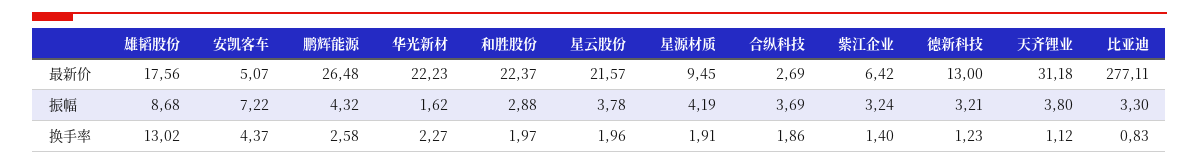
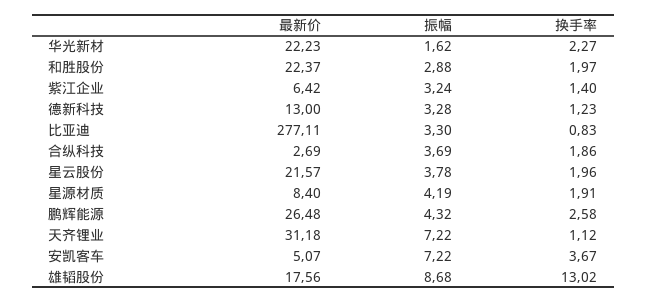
  {
    "雄韬股份": {
      "最新价": 17.56,
      "振幅": 8.68,
      "换手率": 13.02
    },
    "安凯客车": {
      "最新价": 5.07,
      "振幅": 7.22,
-     "换手率": 4.37
+     "换手率": 3.67
    },
    "鹏辉能源": {
      "最新价": 26.48,
      "振幅": 4.32,
      "换手率": 2.58
    },
    "华光新材": {
      "最新价": 22.23,
      "振幅": 1.62,
      "换手率": 2.27
    },
    "和胜股份": {
      "最新价": 22.37,
      "振幅": 2.88,
      "换手率": 1.97
    },
    "星云股份": {
      "最新价": 21.57,
      "振幅": 3.78,
      "换手率": 1.96
    },
    "星源材质": {
-     "最新价": 9.45,
+     "最新价": 8.4,
      "振幅": 4.19,
      "换手率": 1.91
    },
    "合纵科技": {
      "最新价": 2.69,
      "振幅": 3.69,
      "换手率": 1.86
    },
    "紫江企业": {
      "最新价": 6.42,
      "振幅": 3.24,
      "换手率": 1.4
    },
    "德新科技": {
      "最新价": 13,
-     "振幅": 3.21,
+     "振幅": 3.28,
      "换手率": 1.23
    },
    "天齐锂业": {
      "最新价": 31.18,
-     "振幅": 3.8,
+     "振幅": 7.22,
      "换手率": 1.12
    },
    "比亚迪": {
      "最新价": 277.11,
      "振幅": 3.3,
      "换手率": 0.83
    }
  }

